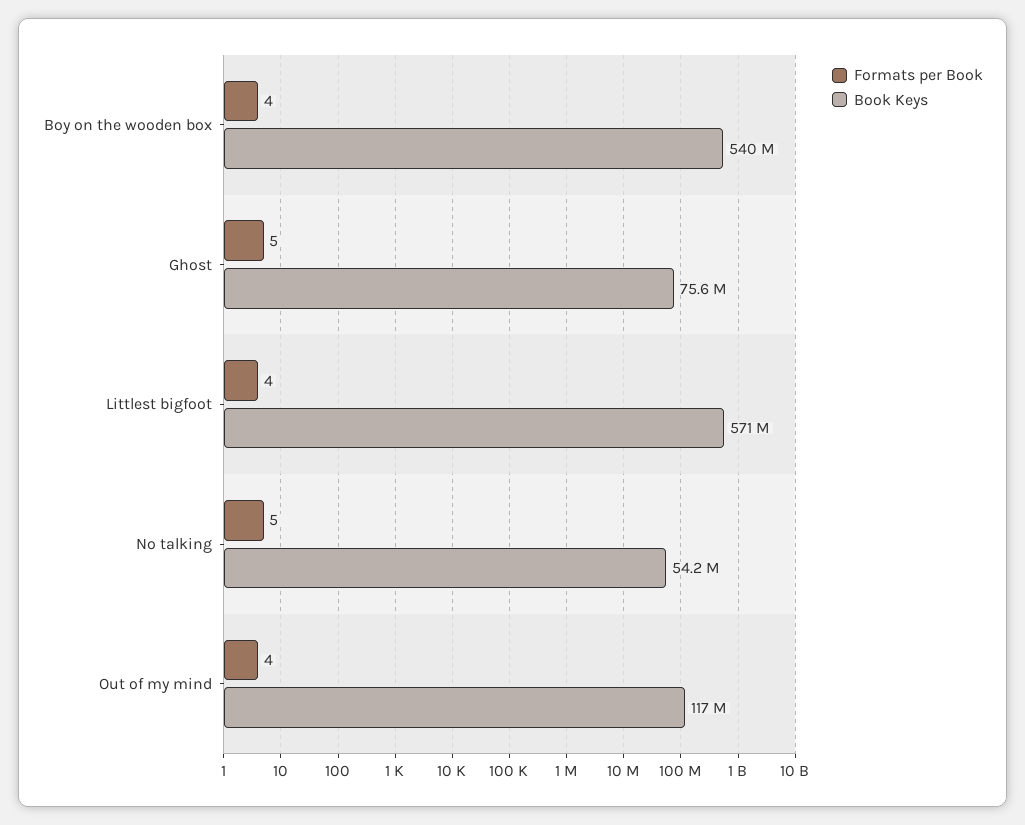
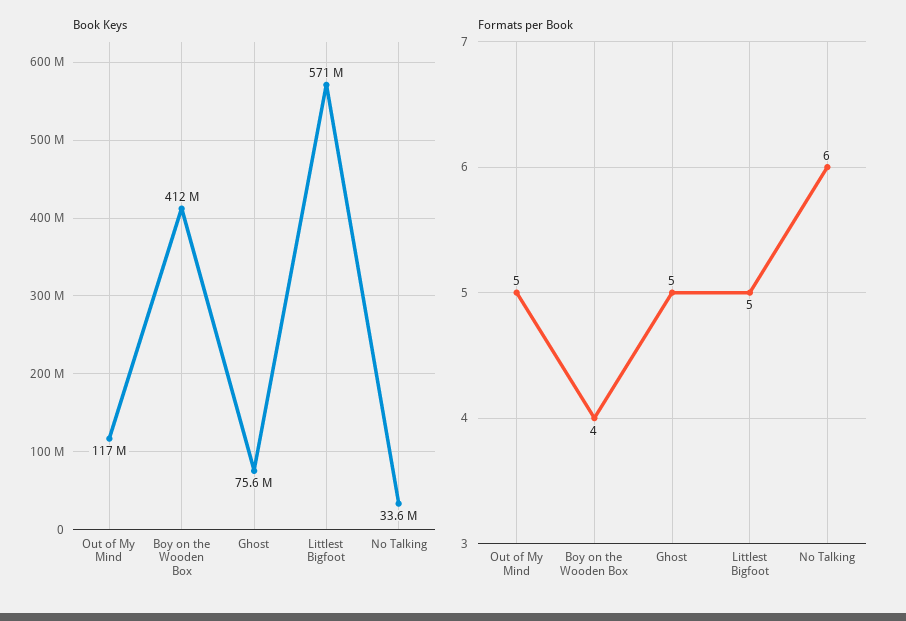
  {
    "Formats per Book": {
      "Boy on the wooden box": 4,
      "Ghost": 5,
-     "Littlest bigfoot": 4,
+     "Littlest bigfoot": 5,
-     "No talking": 5,
+     "No talking": 6,
-     "Out of my mind": 4
+     "Out of my mind": 5
    },
    "Book Keys": {
-     "Boy on the wooden box": 540000000,
+     "Boy on the wooden box": 412000000,
      "Ghost": 75600000,
      "Littlest bigfoot": 571000000,
-     "No talking": 54200000,
+     "No talking": 33600000,
      "Out of my mind": 117000000
    }
  }

